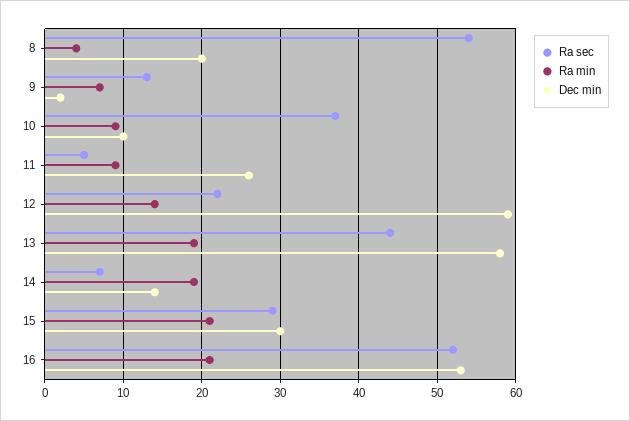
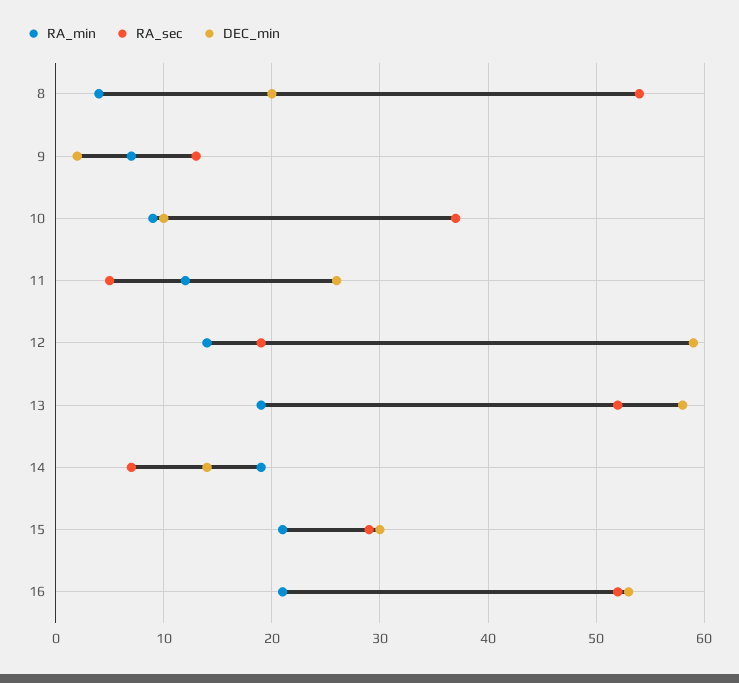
  {
    "Ra sec": {
      "8": 54,
      "9": 13,
      "10": 37,
      "11": 5,
-     "12": 22,
+     "12": 19,
-     "13": 44,
+     "13": 52,
      "14": 7,
      "15": 29,
      "16": 52
    },
    "Ra min": {
      "8": 4,
      "9": 7,
      "10": 9,
-     "11": 9,
+     "11": 12,
      "12": 14,
      "13": 19,
      "14": 19,
      "15": 21,
      "16": 21
    },
    "Dec min": {
      "8": 20,
      "9": 2,
      "10": 10,
      "11": 26,
      "12": 59,
      "13": 58,
      "14": 14,
      "15": 30,
      "16": 53
    }
  }

